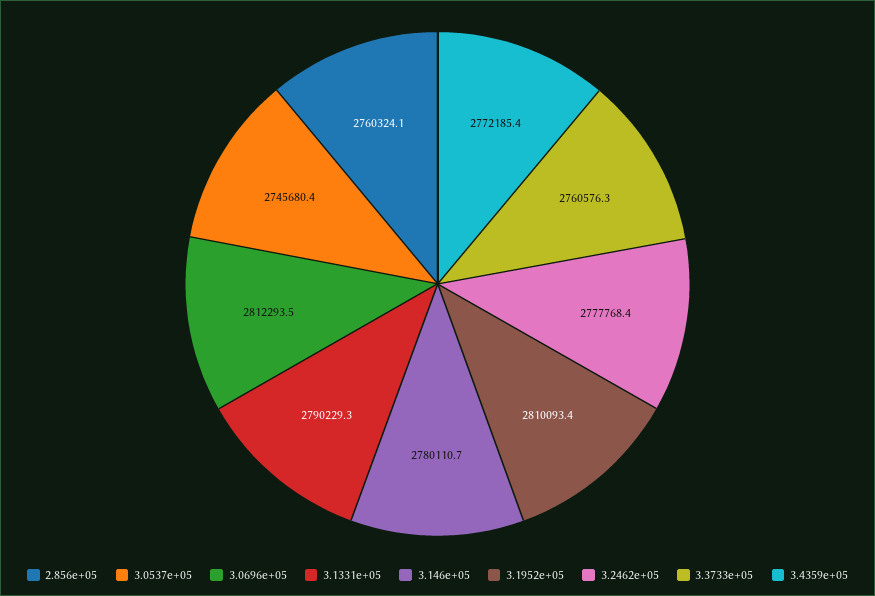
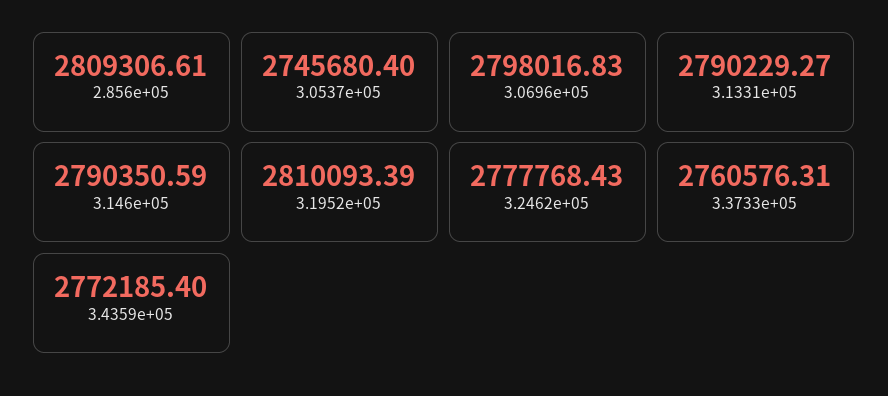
  {
-   "2.856e+05": 2760324.1,
+   "2.856e+05": 2809306.61,
    "3.0537e+05": 2745680.4,
-   "3.0696e+05": 2812293.5,
+   "3.0696e+05": 2798016.83,
    "3.1331e+05": 2790229.27,
-   "3.146e+05": 2780110.7,
+   "3.146e+05": 2790350.59,
    "3.1952e+05": 2810093.39,
    "3.2462e+05": 2777768.43,
    "3.3733e+05": 2760576.31,
    "3.4359e+05": 2772185.4
  }

